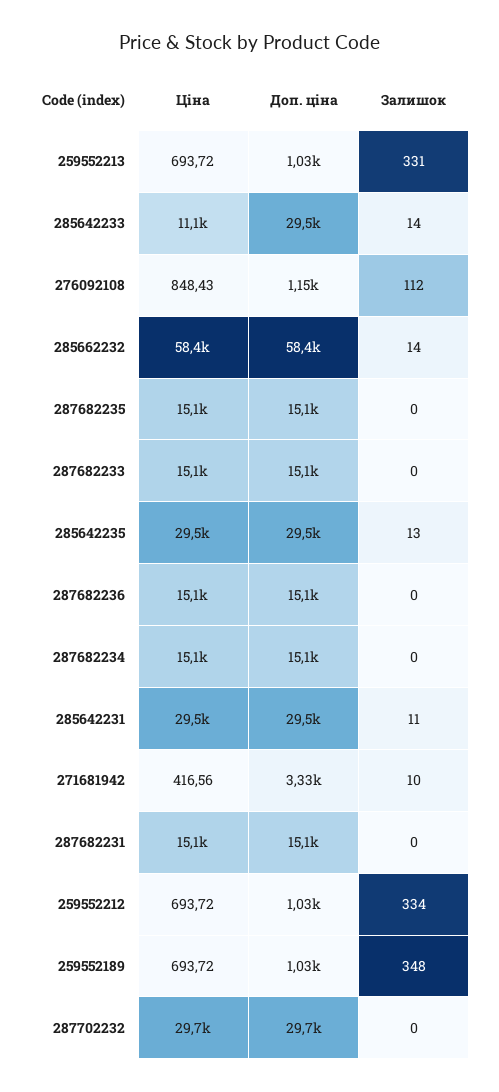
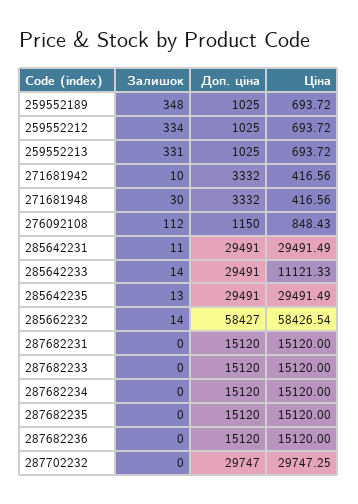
  {
    "Ціна": {
      "259552213": 693.72,
      "285642233": 11121.33,
      "276092108": 848.43,
      "285662232": 58426.54,
      "287682235": 15120,
      "287682233": 15120,
      "285642235": 29491.49,
      "287682236": 15120,
      "287682234": 15120,
      "285642231": 29491.49,
      "271681942": 416.56,
      "287682231": 15120,
      "259552212": 693.72,
      "259552189": 693.72,
-     "287702232": 29747.25
+     "287702232": 29747.25,
+     "271681948": 416.56
    },
    "Доп. ціна": {
      "259552213": 1025,
      "285642233": 29491,
      "276092108": 1150,
      "285662232": 58427,
      "287682235": 15120,
      "287682233": 15120,
      "285642235": 29491,
      "287682236": 15120,
      "287682234": 15120,
      "285642231": 29491,
      "271681942": 3332,
      "287682231": 15120,
      "259552212": 1025,
      "259552189": 1025,
-     "287702232": 29747
+     "287702232": 29747,
+     "271681948": 3332
    },
    "Залишок": {
      "259552213": 331,
      "285642233": 14,
      "276092108": 112,
      "285662232": 14,
      "287682235": 0,
      "287682233": 0,
      "285642235": 13,
      "287682236": 0,
      "287682234": 0,
      "285642231": 11,
      "271681942": 10,
      "287682231": 0,
      "259552212": 334,
      "259552189": 348,
-     "287702232": 0
+     "287702232": 0,
+     "271681948": 30
    }
  }

